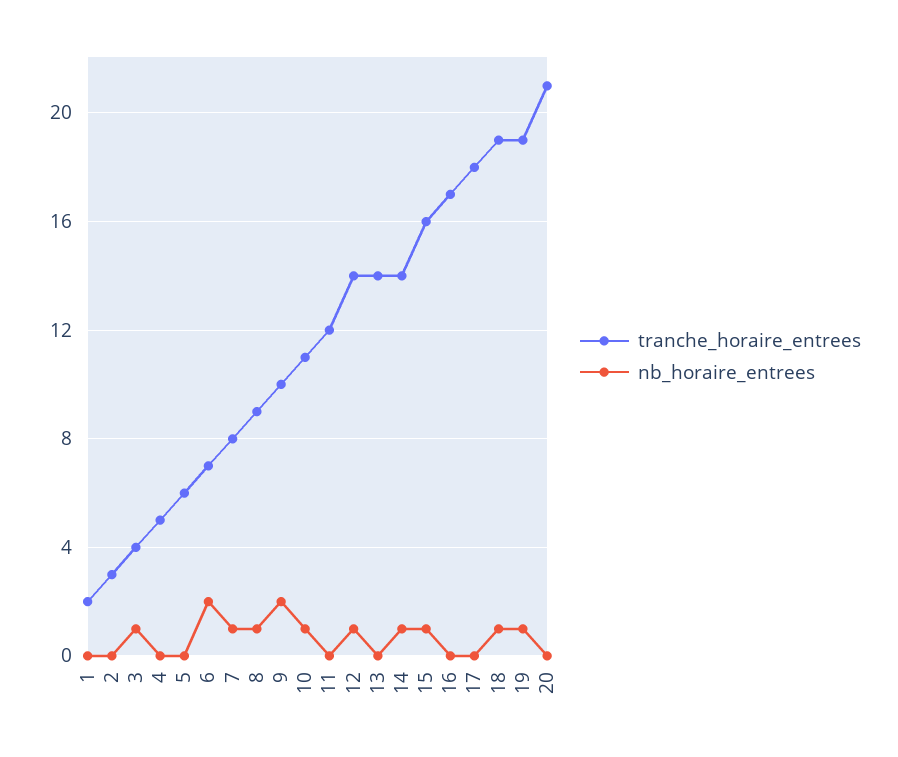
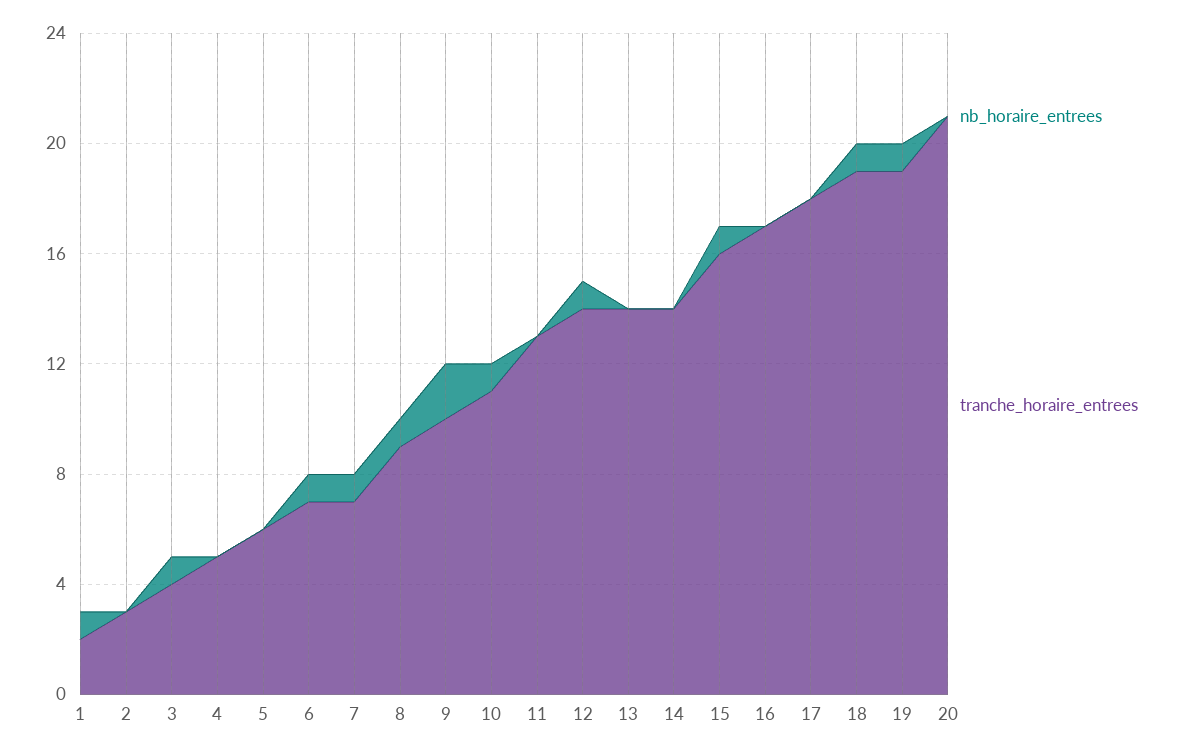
  {
    "tranche_horaire_entrees": {
      "1": 2,
      "2": 3,
      "3": 4,
      "4": 5,
      "5": 6,
      "6": 7,
-     "7": 8,
+     "7": 7,
      "8": 9,
      "9": 10,
      "10": 11,
-     "11": 12,
+     "11": 13,
      "12": 14,
      "13": 14,
      "14": 14,
      "15": 16,
      "16": 17,
      "17": 18,
      "18": 19,
      "19": 19,
      "20": 21
    },
    "nb_horaire_entrees": {
-     "1": 0,
+     "1": 1,
      "2": 0,
      "3": 1,
      "4": 0,
      "5": 0,
-     "6": 2,
+     "6": 1,
      "7": 1,
      "8": 1,
      "9": 2,
      "10": 1,
      "11": 0,
      "12": 1,
      "13": 0,
-     "14": 1,
+     "14": 0,
      "15": 1,
      "16": 0,
      "17": 0,
      "18": 1,
      "19": 1,
      "20": 0
    }
  }

